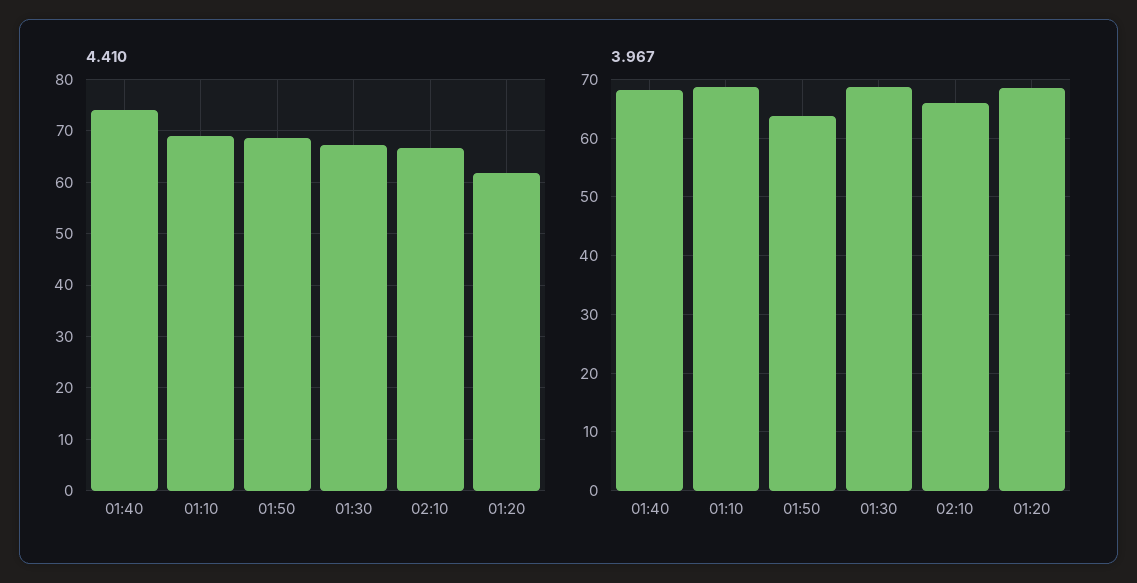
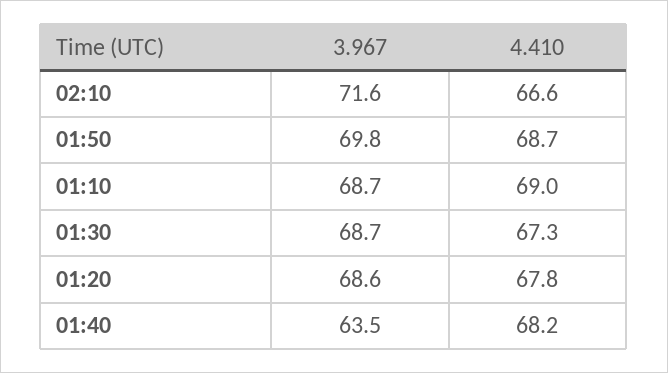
  {
    "4.410": {
-     "01:40": 74,
+     "01:40": 68.2,
      "01:10": 69,
      "01:50": 68.7,
      "01:30": 67.3,
      "02:10": 66.6,
-     "01:20": 62
+     "01:20": 67.8
    },
    "3.967": {
-     "01:40": 68,
+     "01:40": 63.5,
      "01:10": 68.7,
-     "01:50": 64,
+     "01:50": 69.8,
      "01:30": 68.7,
-     "02:10": 66,
+     "02:10": 71.6,
      "01:20": 68.6
    }
  }

